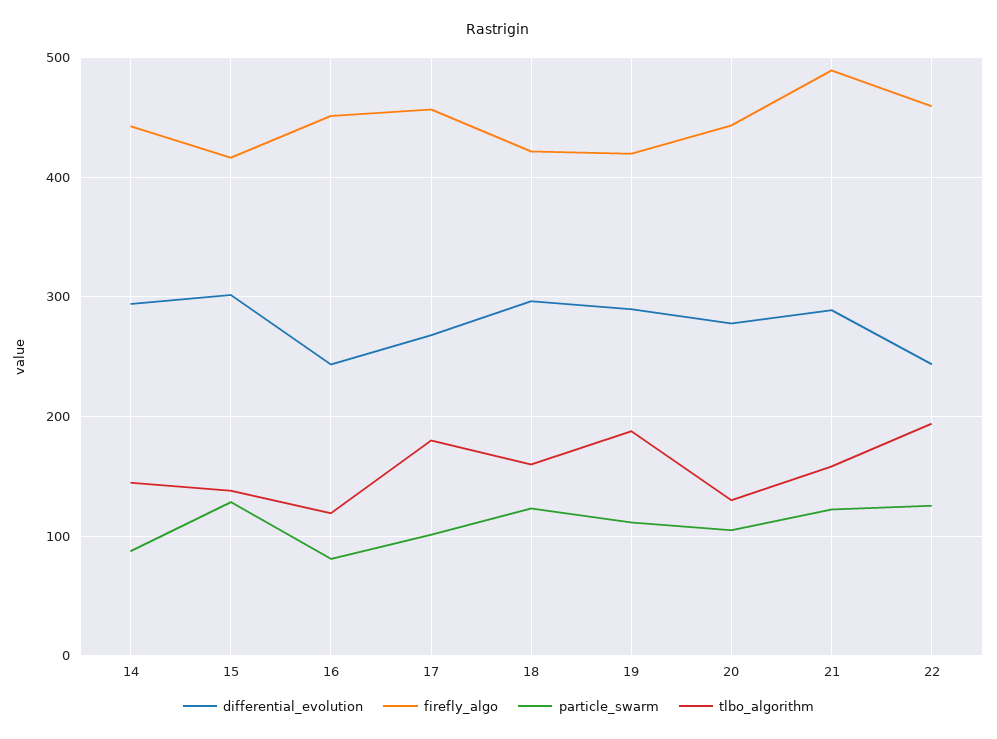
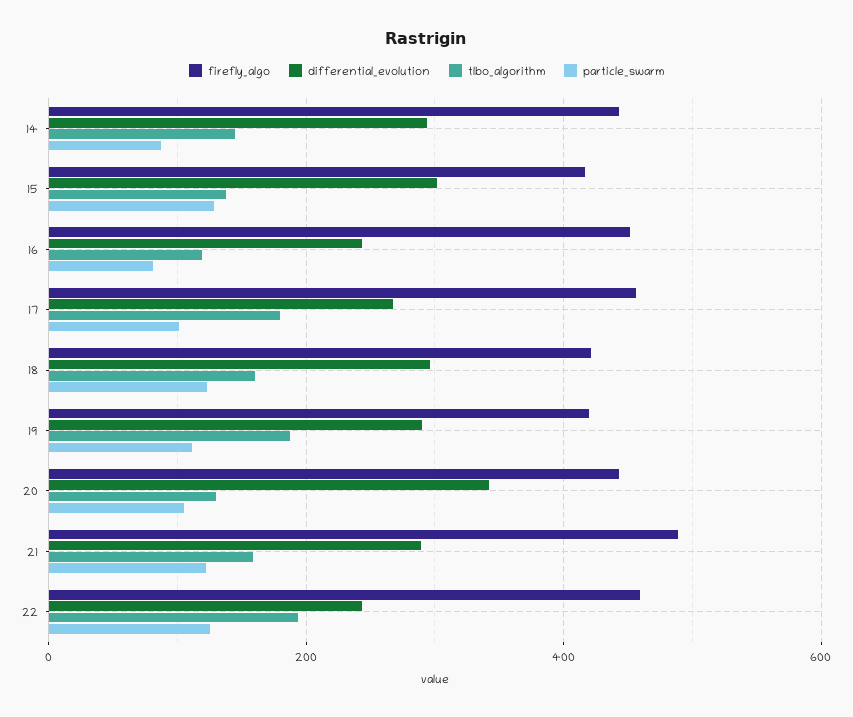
  {
    "differential_evolution": {
      "14": 290,
      "15": 300,
      "16": 240,
      "17": 270,
      "18": 300,
      "19": 290,
-     "20": 280,
+     "20": 340,
      "21": 290,
      "22": 240
    },
    "firefly_algo": {
      "14": 440,
      "15": 420,
      "16": 450,
      "17": 460,
      "18": 420,
      "19": 420,
      "20": 440,
      "21": 490,
      "22": 460
    },
    "particle_swarm": {
      "14": 90,
      "15": 130,
      "16": 80,
      "17": 100,
      "18": 120,
      "19": 110,
      "20": 110,
      "21": 120,
      "22": 130
    },
    "tlbo_algorithm": {
      "14": 140,
      "15": 140,
      "16": 120,
      "17": 180,
      "18": 160,
      "19": 190,
      "20": 130,
      "21": 160,
      "22": 190
    }
  }

